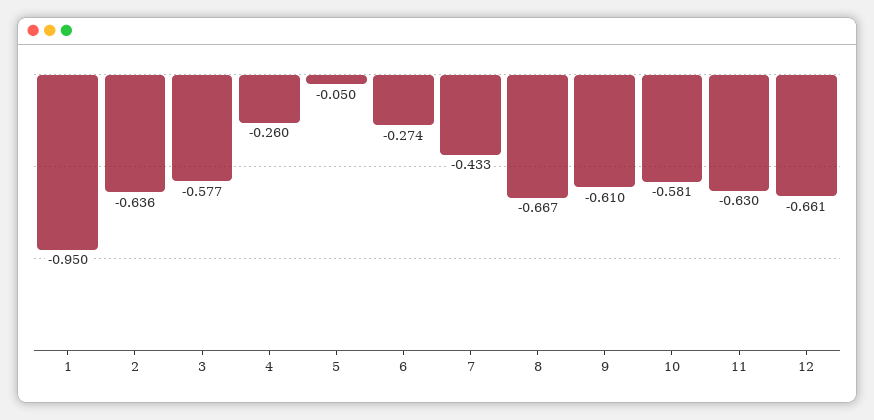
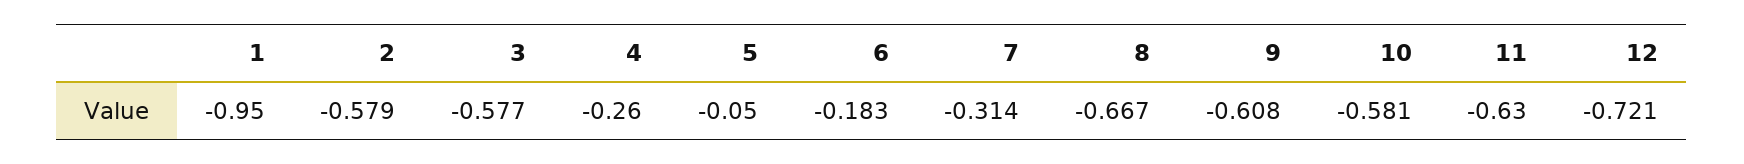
  {
    "1": -0.95,
-   "2": -0.636,
+   "2": -0.579,
    "3": -0.577,
    "4": -0.26,
    "5": -0.05,
-   "6": -0.274,
+   "6": -0.183,
-   "7": -0.433,
+   "7": -0.314,
    "8": -0.667,
-   "9": -0.61,
+   "9": -0.608,
    "10": -0.581,
    "11": -0.63,
-   "12": -0.661
+   "12": -0.721
  }

